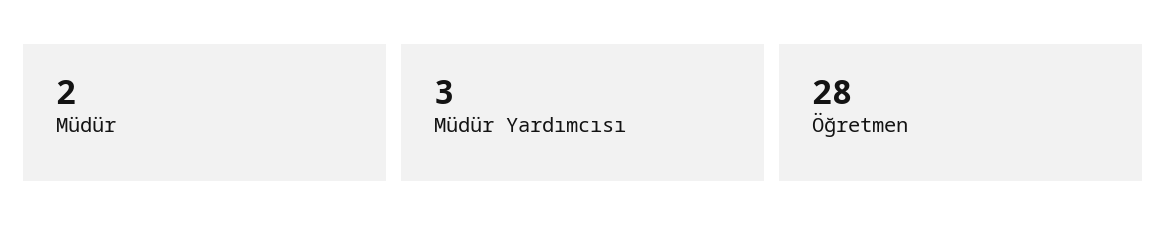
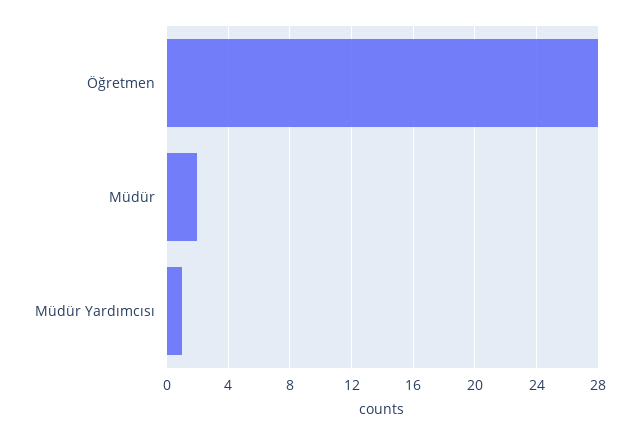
  {
    "Müdür": 2,
-   "Müdür Yardımcısı": 3,
+   "Müdür Yardımcısı": 1,
    "Öğretmen": 28
  }

